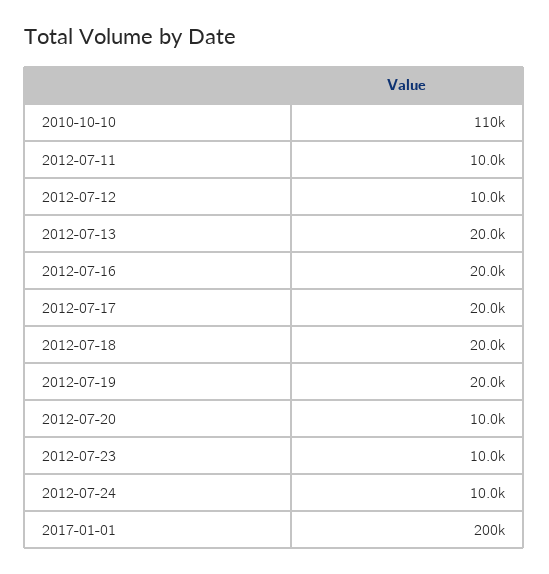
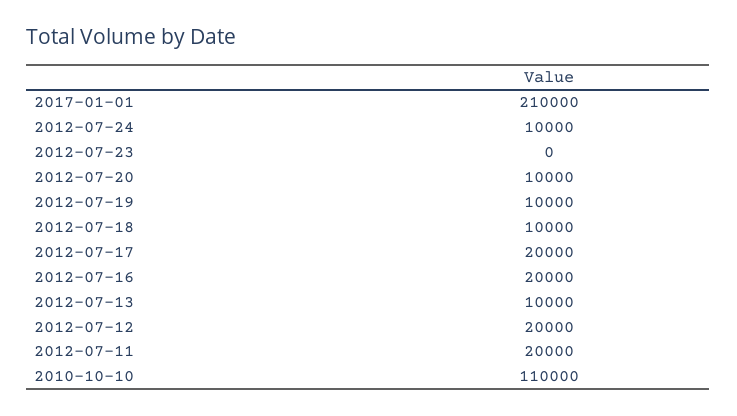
  {
    "2010-10-10": 110000,
-   "2012-07-11": 10000,
+   "2012-07-11": 20000,
-   "2012-07-12": 10000,
+   "2012-07-12": 20000,
-   "2012-07-13": 20000,
+   "2012-07-13": 10000,
    "2012-07-16": 20000,
    "2012-07-17": 20000,
-   "2012-07-18": 20000,
+   "2012-07-18": 10000,
-   "2012-07-19": 20000,
+   "2012-07-19": 10000,
    "2012-07-20": 10000,
-   "2012-07-23": 10000,
+   "2012-07-23": 0,
    "2012-07-24": 10000,
-   "2017-01-01": 200000
+   "2017-01-01": 210000
  }

